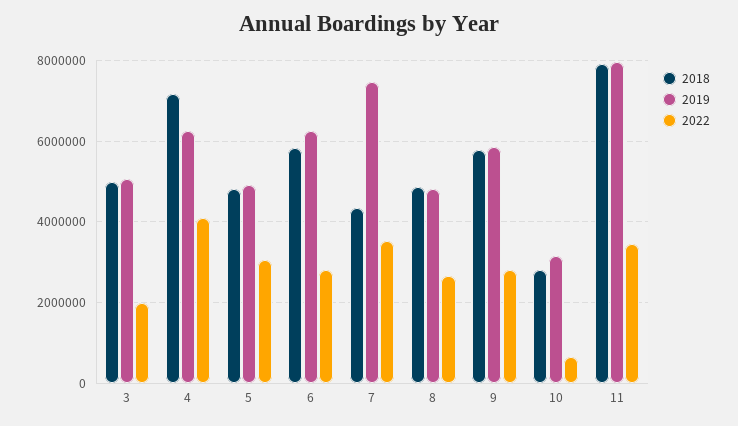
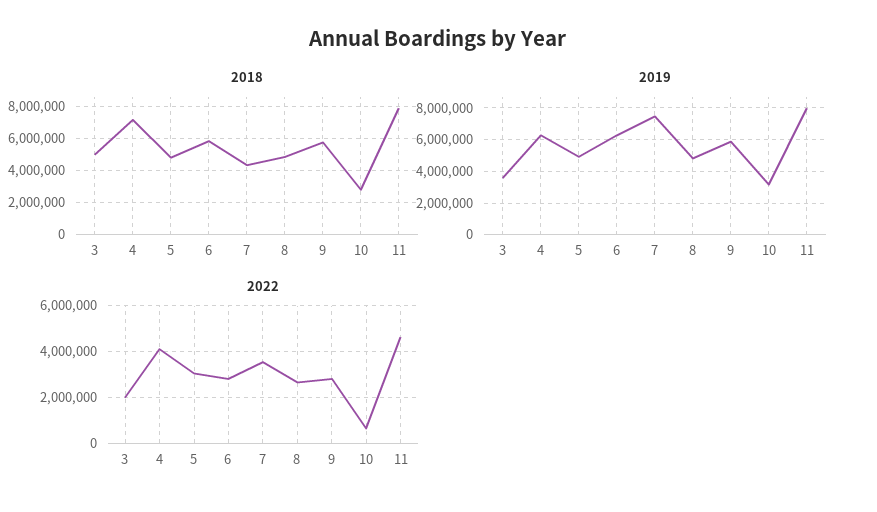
  {
    "2018": {
      "3": 5000000,
      "4": 7200000,
      "5": 4800000,
      "6": 5800000,
      "7": 4400000,
      "8": 4800000,
      "9": 5800000,
      "10": 2800000,
      "11": 8000000
    },
    "2019": {
-     "3": 5000000,
+     "3": 3500000,
      "4": 6200000,
      "5": 5000000,
      "6": 6200000,
      "7": 7400000,
      "8": 4800000,
      "9": 5800000,
      "10": 3200000,
      "11": 8000000
    },
    "2022": {
      "3": 2000000,
      "4": 4200000,
      "5": 3000000,
      "6": 2800000,
      "7": 3600000,
      "8": 2600000,
      "9": 2800000,
      "10": 600000,
-     "11": 3400000
+     "11": 4500000
    }
  }

